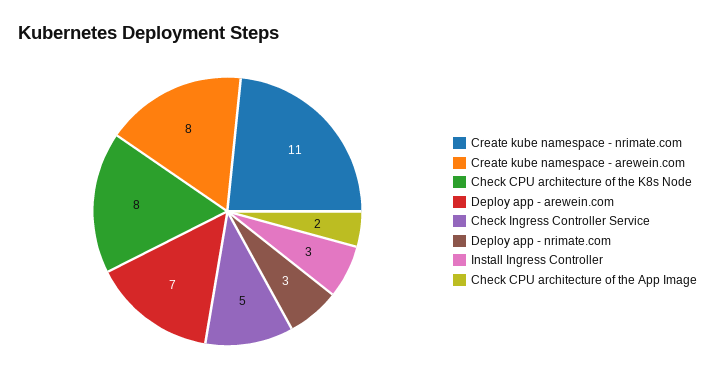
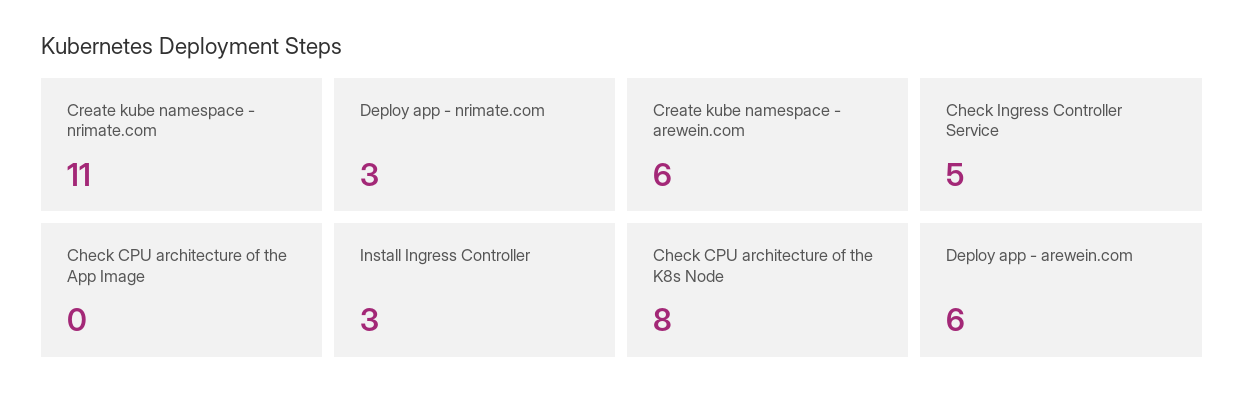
  {
    "Create kube namespace - nrimate.com": 11,
-   "Create kube namespace - arewein.com": 8,
+   "Create kube namespace - arewein.com": 6,
    "Check CPU architecture of the K8s Node": 8,
-   "Deploy app - arewein.com": 7,
+   "Deploy app - arewein.com": 6,
    "Check Ingress Controller Service": 5,
    "Deploy app - nrimate.com": 3,
    "Install Ingress Controller": 3,
-   "Check CPU architecture of the App Image": 2
+   "Check CPU architecture of the App Image": 0
  }

